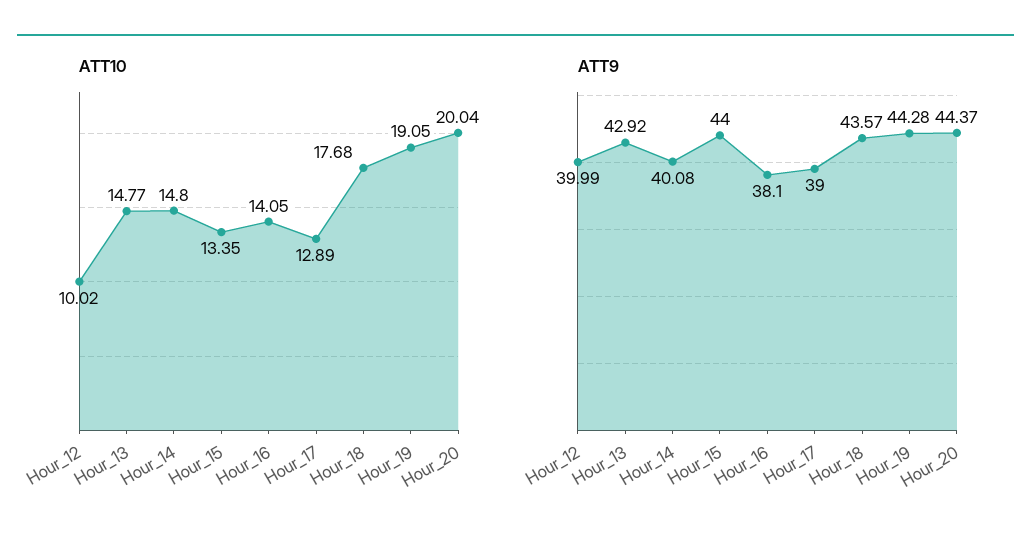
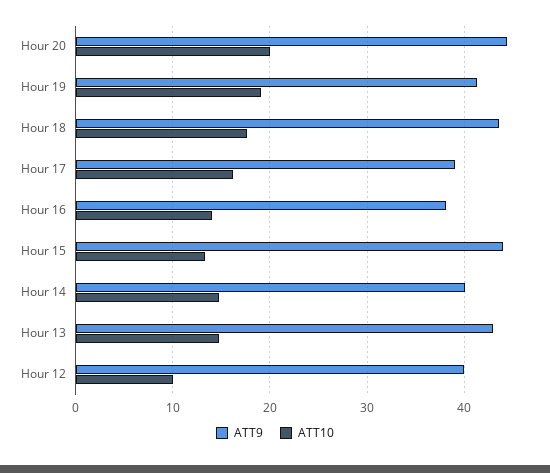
  {
    "ATT10": {
      "Hour_12": 10.02,
      "Hour_13": 14.77,
      "Hour_14": 14.8,
      "Hour_15": 13.35,
      "Hour_16": 14.05,
-     "Hour_17": 12.89,
+     "Hour_17": 16,
      "Hour_18": 17.68,
      "Hour_19": 19.05,
      "Hour_20": 20.04
    },
    "ATT9": {
      "Hour_12": 39.99,
      "Hour_13": 42.92,
      "Hour_14": 40.08,
      "Hour_15": 44,
      "Hour_16": 38.1,
      "Hour_17": 39,
      "Hour_18": 43.57,
-     "Hour_19": 44.28,
+     "Hour_19": 41,
      "Hour_20": 44.37
    }
  }

